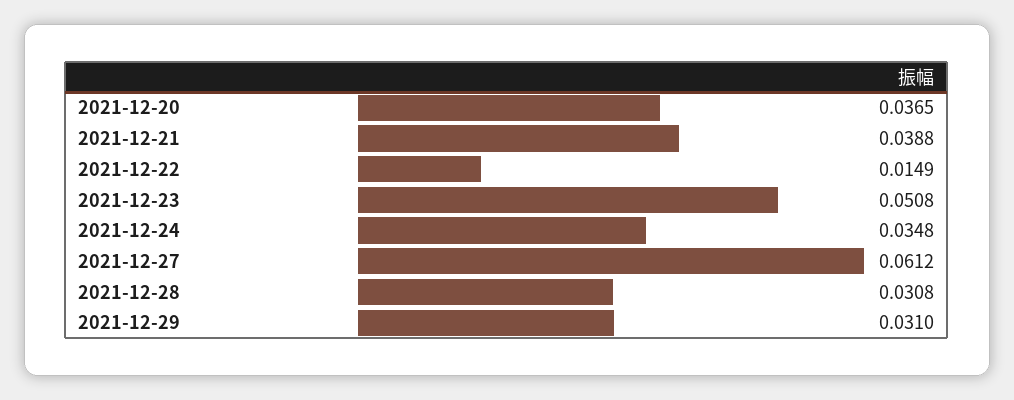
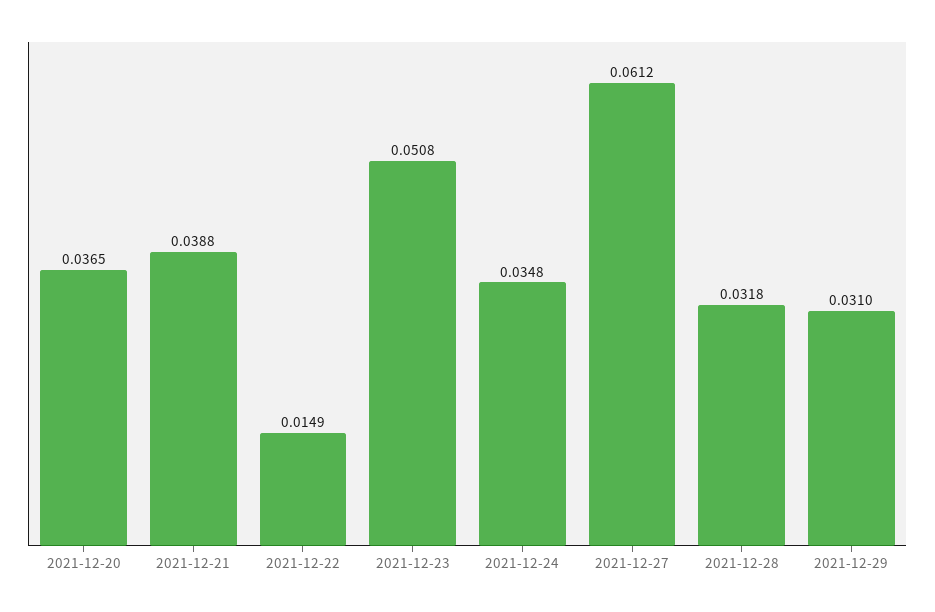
  {
    "2021-12-20": 0.0365,
    "2021-12-21": 0.0388,
    "2021-12-22": 0.0149,
    "2021-12-23": 0.0508,
    "2021-12-24": 0.0348,
    "2021-12-27": 0.0612,
-   "2021-12-28": 0.0308,
+   "2021-12-28": 0.0318,
    "2021-12-29": 0.031
  }

